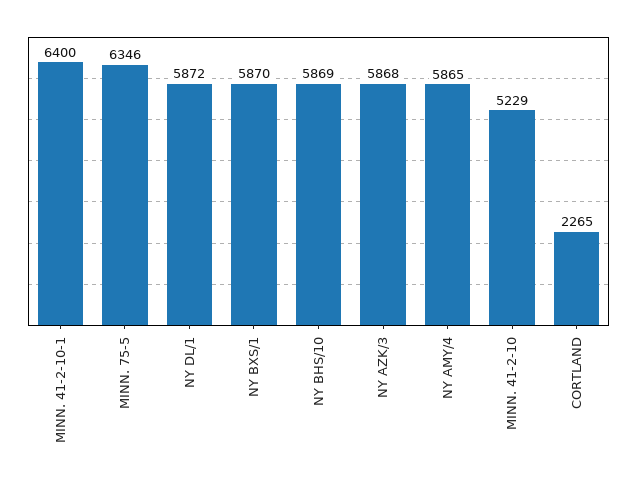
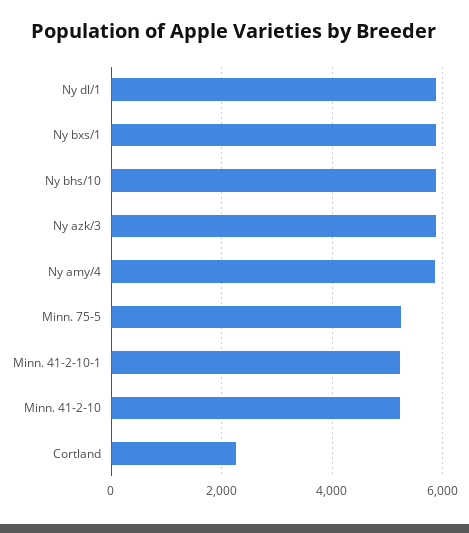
  {
-   "MINN. 41-2-10-1": 6400,
+   "MINN. 41-2-10-1": 5200,
-   "MINN. 75-5": 6346,
+   "MINN. 75-5": 5200,
    "NY DL/1": 5872,
    "NY BXS/1": 5870,
    "NY BHS/10": 5869,
    "NY AZK/3": 5868,
    "NY AMY/4": 5865,
    "MINN. 41-2-10": 5229,
    "CORTLAND": 2265
  }

